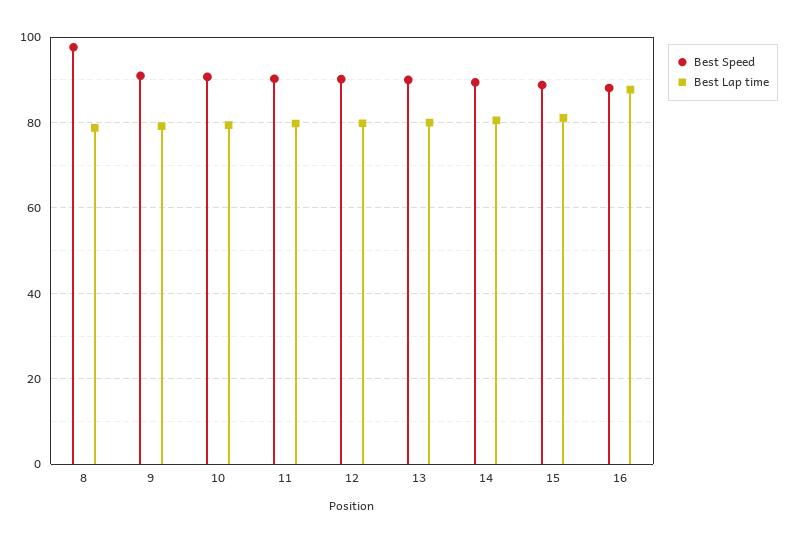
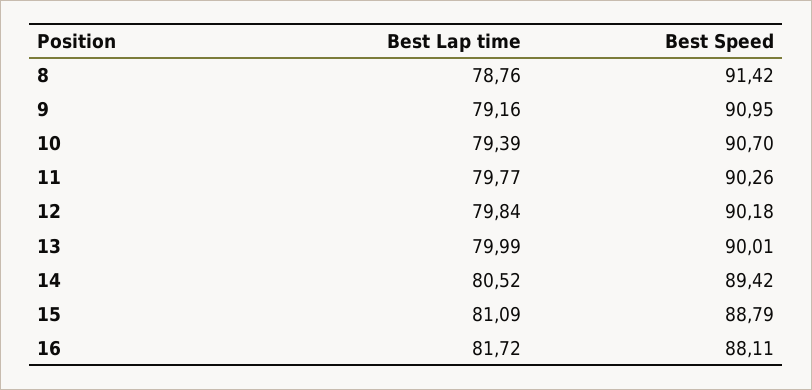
  {
    "Best Speed": {
-     "8": 98,
+     "8": 91.42,
      "9": 90.95,
      "10": 90.7,
      "11": 90.26,
      "12": 90.18,
      "13": 90.01,
      "14": 89.42,
      "15": 88.79,
      "16": 88.11
    },
    "Best Lap time": {
      "8": 78.76,
      "9": 79.16,
      "10": 79.39,
      "11": 79.77,
      "12": 79.84,
      "13": 79.99,
      "14": 80.52,
      "15": 81.09,
-     "16": 88
+     "16": 81.72
    }
  }

